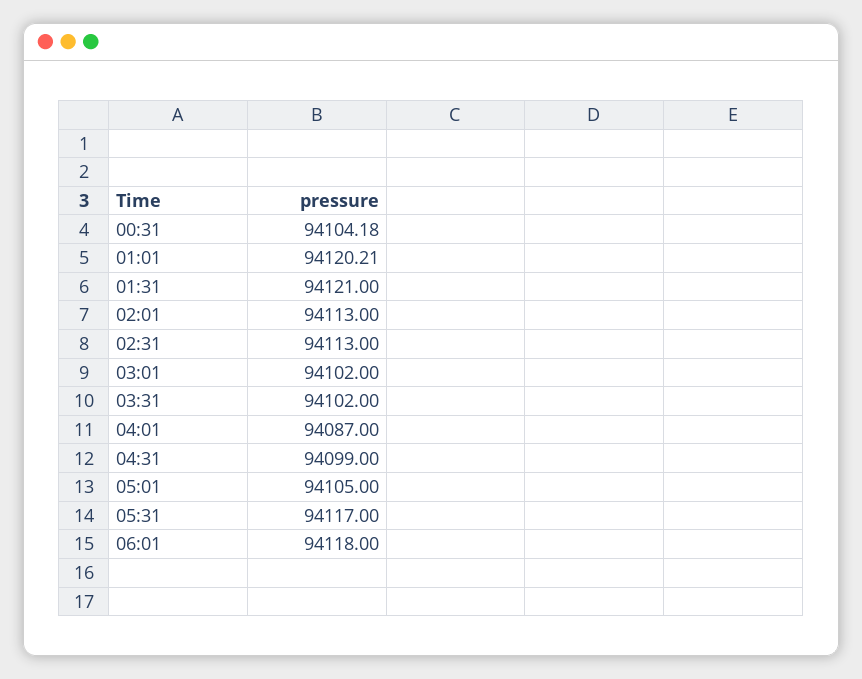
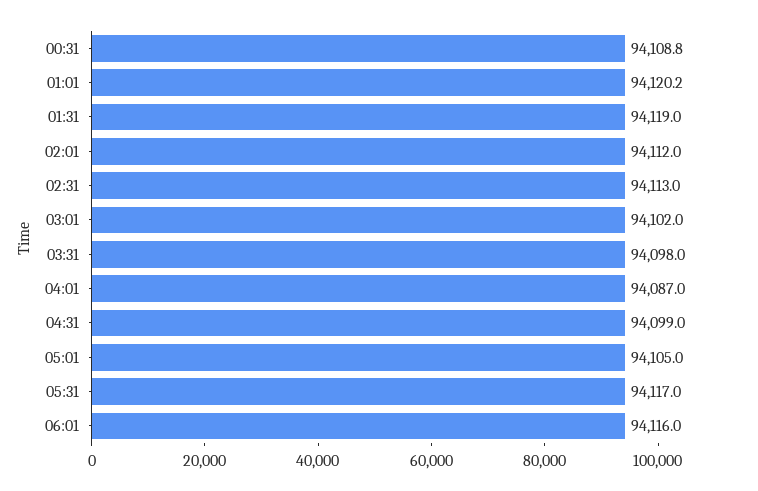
  {
-   "00:31": 94104.18,
+   "00:31": 94108.8,
    "01:01": 94120.21,
-   "01:31": 94121,
+   "01:31": 94119,
-   "02:01": 94113,
+   "02:01": 94112,
    "02:31": 94113,
    "03:01": 94102,
-   "03:31": 94102,
+   "03:31": 94098,
    "04:01": 94087,
    "04:31": 94099,
    "05:01": 94105,
    "05:31": 94117,
-   "06:01": 94118
+   "06:01": 94116
  }

